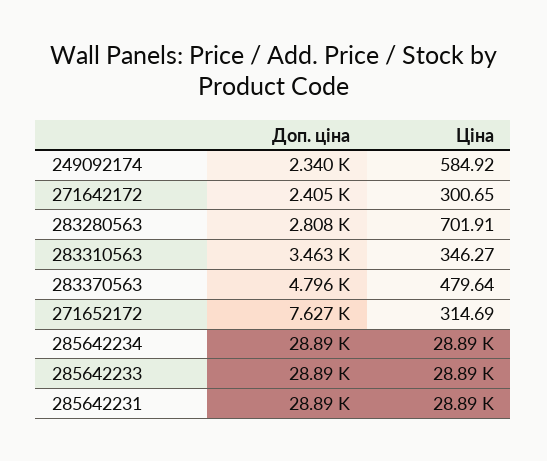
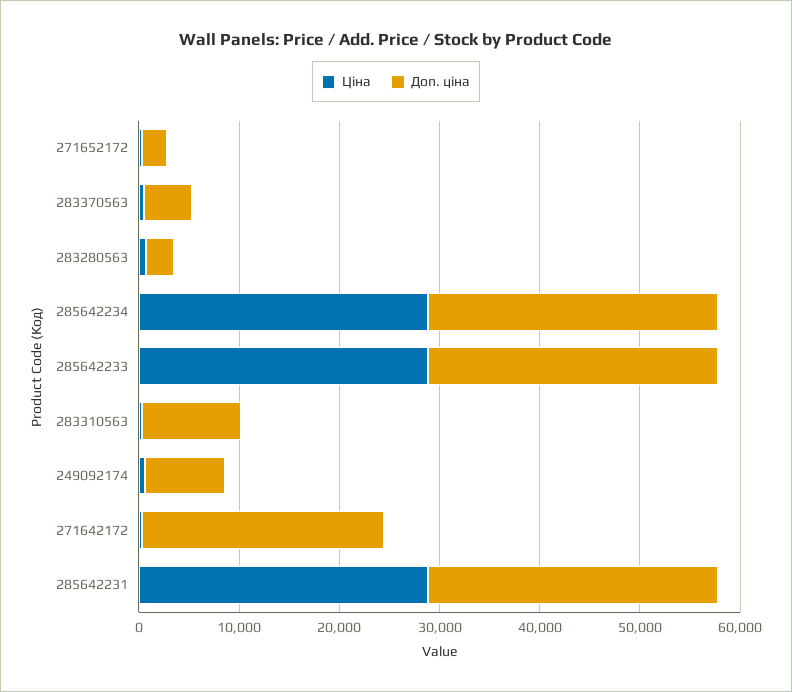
  {
    "Доп. ціна": {
-     "249092174": 2340,
+     "249092174": 8000,
-     "271642172": 2405,
+     "271642172": 24000,
      "283280563": 2808,
-     "283310563": 3463,
+     "283310563": 10000,
      "283370563": 4796,
-     "271652172": 7627,
+     "271652172": 2000,
      "285642234": 28890,
      "285642233": 28890,
      "285642231": 28890
    },
    "Ціна": {
      "249092174": 584.92,
      "271642172": 300.65,
      "283280563": 701.91,
      "283310563": 346.27,
      "283370563": 479.64,
      "271652172": 314.69,
      "285642234": 28890,
      "285642233": 28890,
      "285642231": 28890
    }
  }

